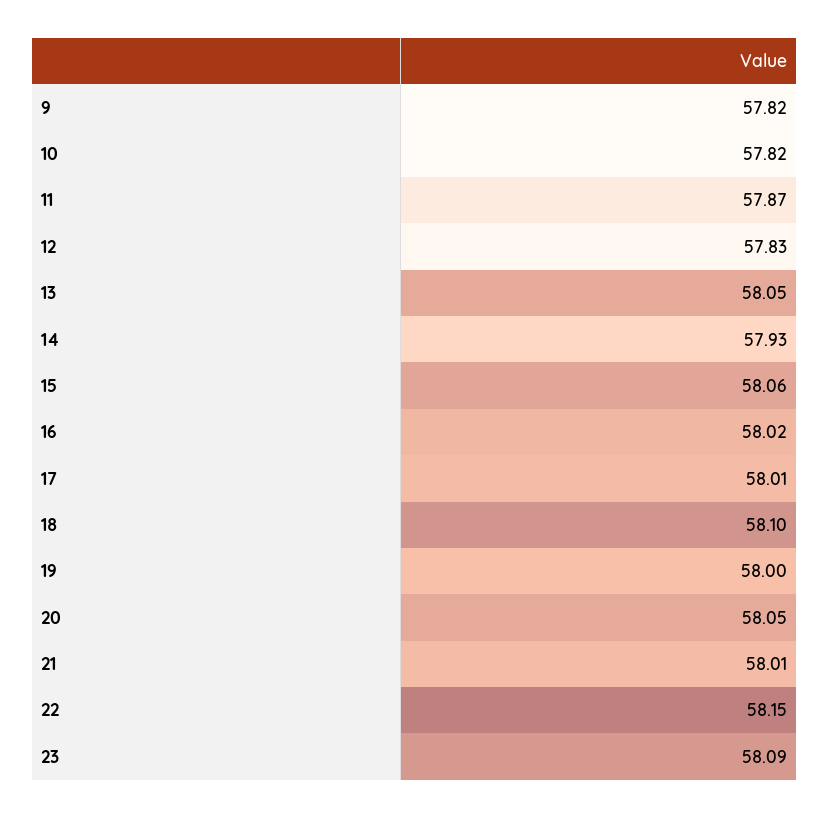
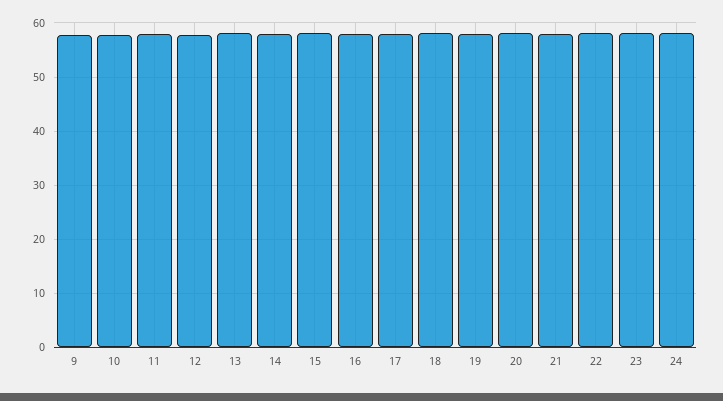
  {
    "9": 57.82,
    "10": 57.82,
    "11": 57.87,
    "12": 57.83,
    "13": 58.05,
    "14": 57.93,
    "15": 58.06,
    "16": 58.02,
    "17": 58.01,
    "18": 58.1,
    "19": 58,
    "20": 58.05,
    "21": 58.01,
    "22": 58.15,
-   "23": 58.09
+   "23": 58.09,
+   "24": 58
  }

